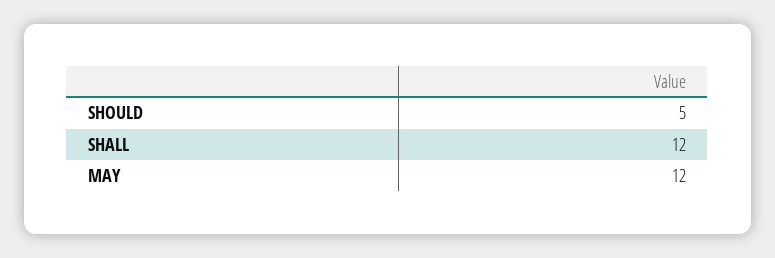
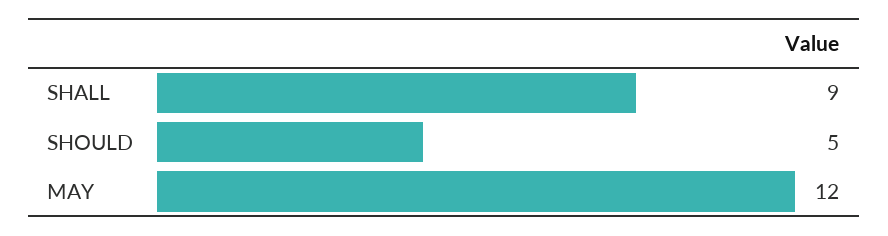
  {
    "SHOULD": 5,
-   "SHALL": 12,
+   "SHALL": 9,
    "MAY": 12
  }

